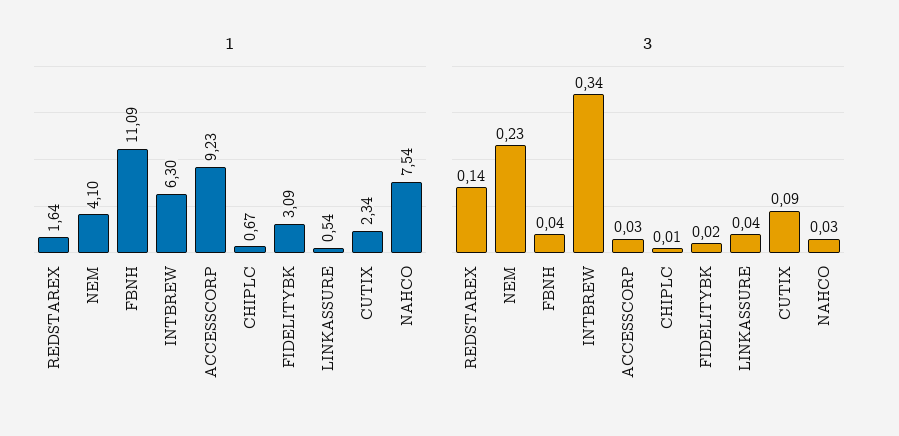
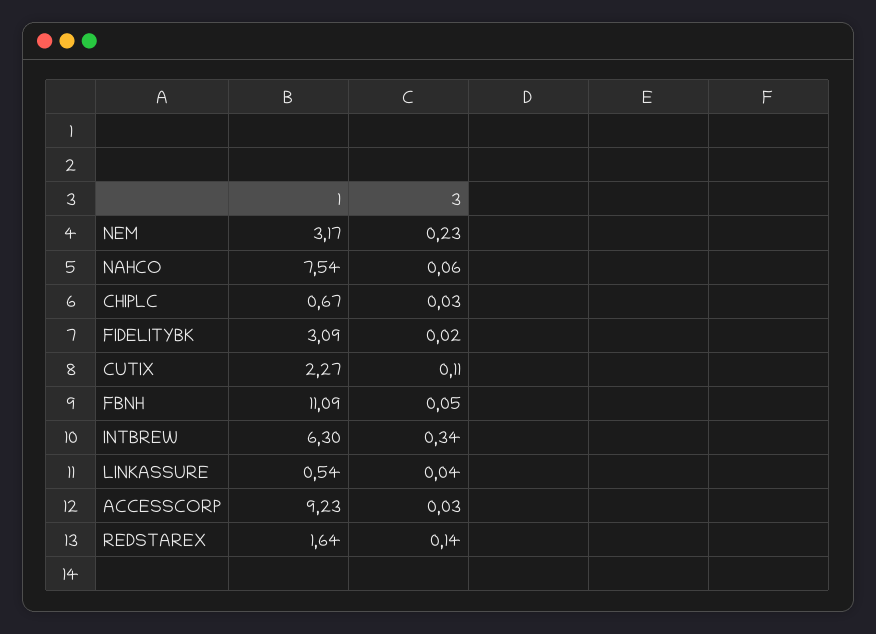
  {
    "1": {
      "REDSTAREX": 1.64,
-     "NEM": 4.1,
+     "NEM": 3.17,
      "FBNH": 11.09,
      "INTBREW": 6.3,
      "ACCESSCORP": 9.23,
      "CHIPLC": 0.67,
      "FIDELITYBK": 3.09,
      "LINKASSURE": 0.54,
-     "CUTIX": 2.34,
+     "CUTIX": 2.27,
      "NAHCO": 7.54
    },
    "3": {
      "REDSTAREX": 0.14,
      "NEM": 0.23,
-     "FBNH": 0.04,
+     "FBNH": 0.05,
      "INTBREW": 0.34,
      "ACCESSCORP": 0.03,
-     "CHIPLC": 0.01,
+     "CHIPLC": 0.03,
      "FIDELITYBK": 0.02,
      "LINKASSURE": 0.04,
-     "CUTIX": 0.09,
+     "CUTIX": 0.11,
-     "NAHCO": 0.03
+     "NAHCO": 0.06
    }
  }

